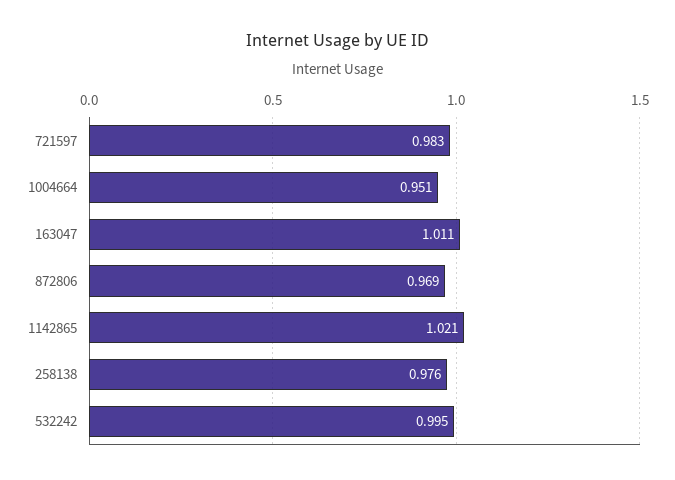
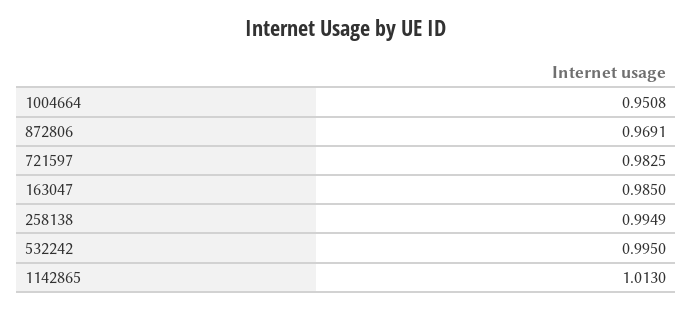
  {
    "721597": 0.9825,
    "1004664": 0.9508,
-   "163047": 1.011,
+   "163047": 0.985,
    "872806": 0.9691,
-   "1142865": 1.021,
+   "1142865": 1.013,
-   "258138": 0.976,
+   "258138": 0.9949,
    "532242": 0.995
  }

